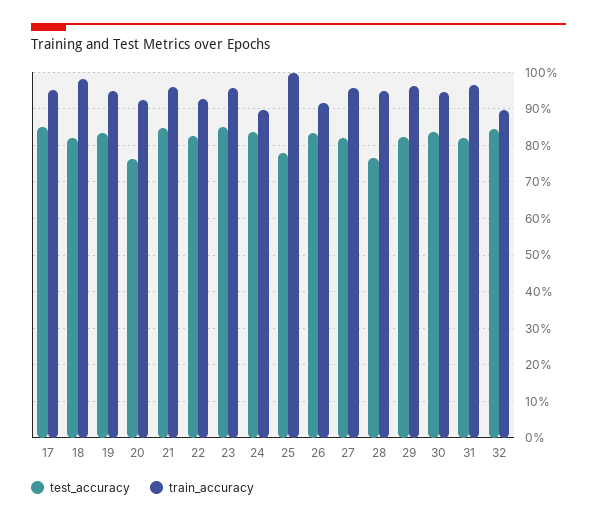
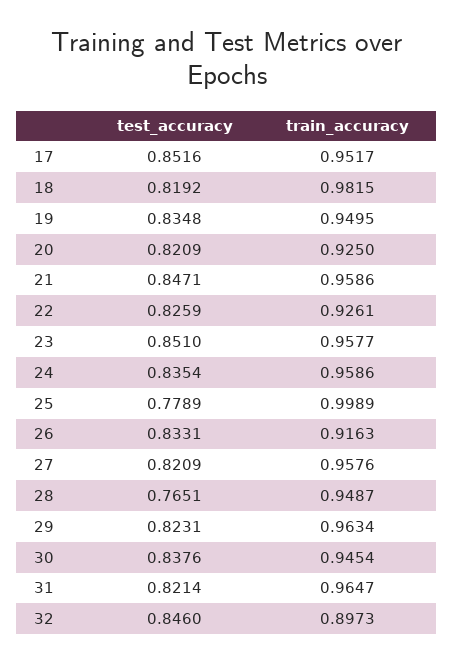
  {
    "test_accuracy": {
      "17": 0.8516,
      "18": 0.8192,
      "19": 0.8348,
-     "20": 0.76,
+     "20": 0.8209,
      "21": 0.8471,
      "22": 0.8259,
      "23": 0.851,
      "24": 0.8354,
      "25": 0.7789,
      "26": 0.8331,
      "27": 0.8209,
      "28": 0.7651,
      "29": 0.8231,
      "30": 0.8376,
      "31": 0.8214,
      "32": 0.846
    },
    "train_accuracy": {
      "17": 0.9517,
      "18": 0.9815,
      "19": 0.9495,
      "20": 0.925,
      "21": 0.9586,
      "22": 0.9261,
      "23": 0.9577,
-     "24": 0.9,
+     "24": 0.9586,
      "25": 0.9989,
      "26": 0.9163,
      "27": 0.9576,
      "28": 0.9487,
      "29": 0.9634,
      "30": 0.9454,
      "31": 0.9647,
      "32": 0.8973
    }
  }

